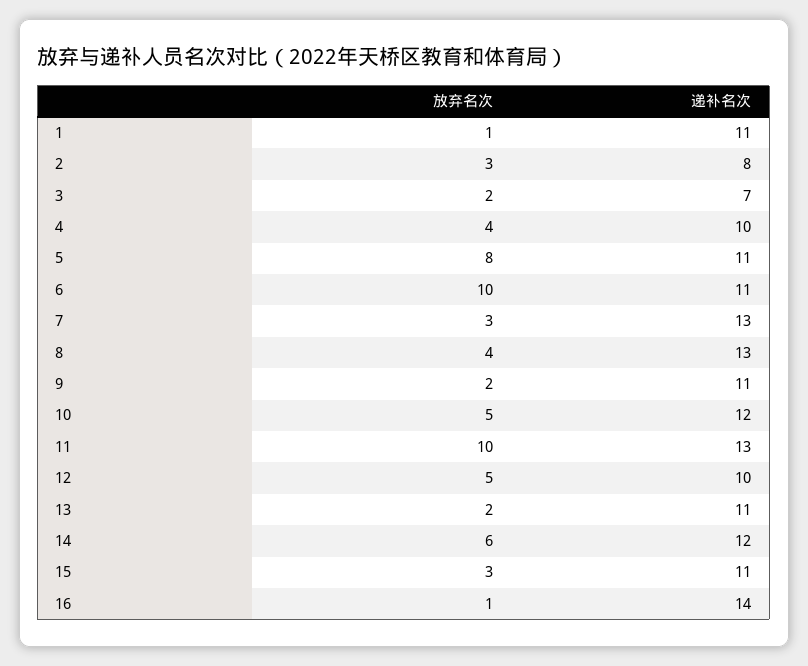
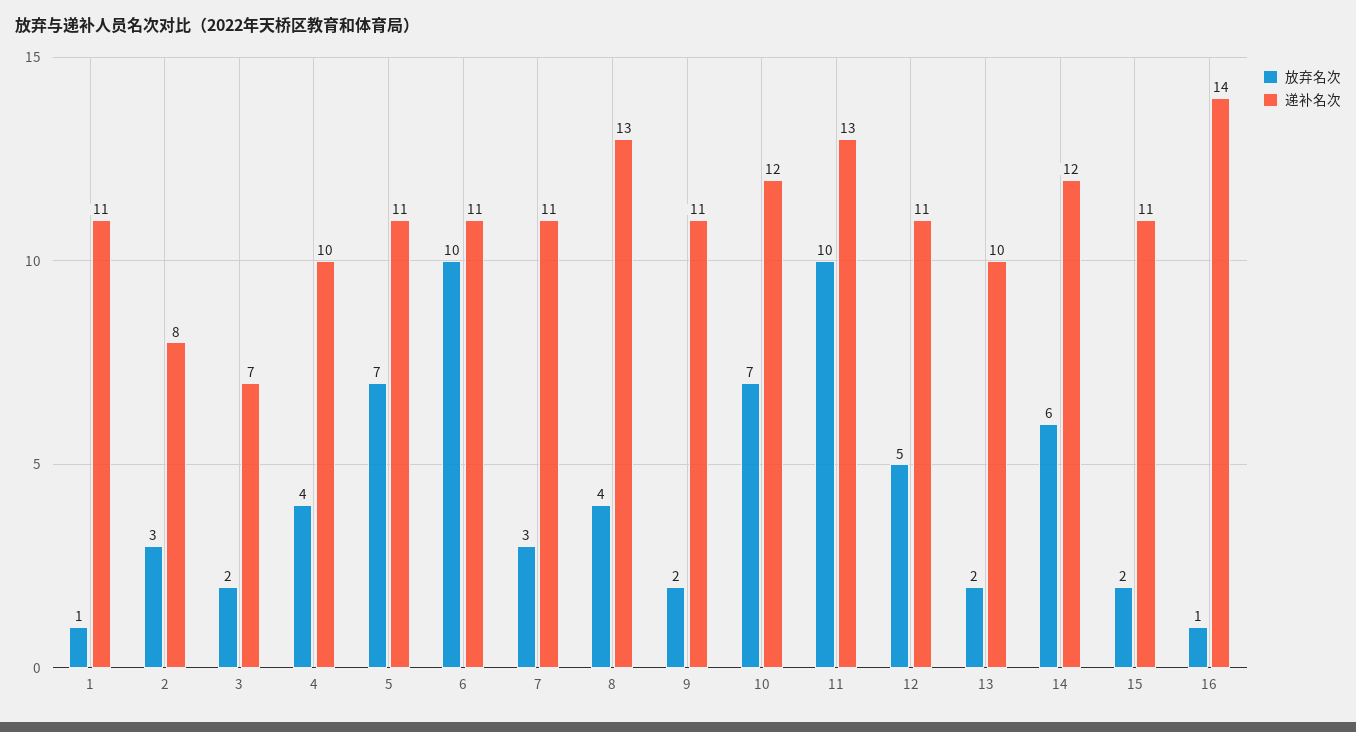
  {
    "放弃名次": {
      "1": 1,
      "2": 3,
      "3": 2,
      "4": 4,
-     "5": 8,
+     "5": 7,
      "6": 10,
      "7": 3,
      "8": 4,
      "9": 2,
-     "10": 5,
+     "10": 7,
      "11": 10,
      "12": 5,
      "13": 2,
      "14": 6,
-     "15": 3,
+     "15": 2,
      "16": 1
    },
    "递补名次": {
      "1": 11,
      "2": 8,
      "3": 7,
      "4": 10,
      "5": 11,
      "6": 11,
-     "7": 13,
+     "7": 11,
      "8": 13,
      "9": 11,
      "10": 12,
      "11": 13,
-     "12": 10,
+     "12": 11,
-     "13": 11,
+     "13": 10,
      "14": 12,
      "15": 11,
      "16": 14
    }
  }

